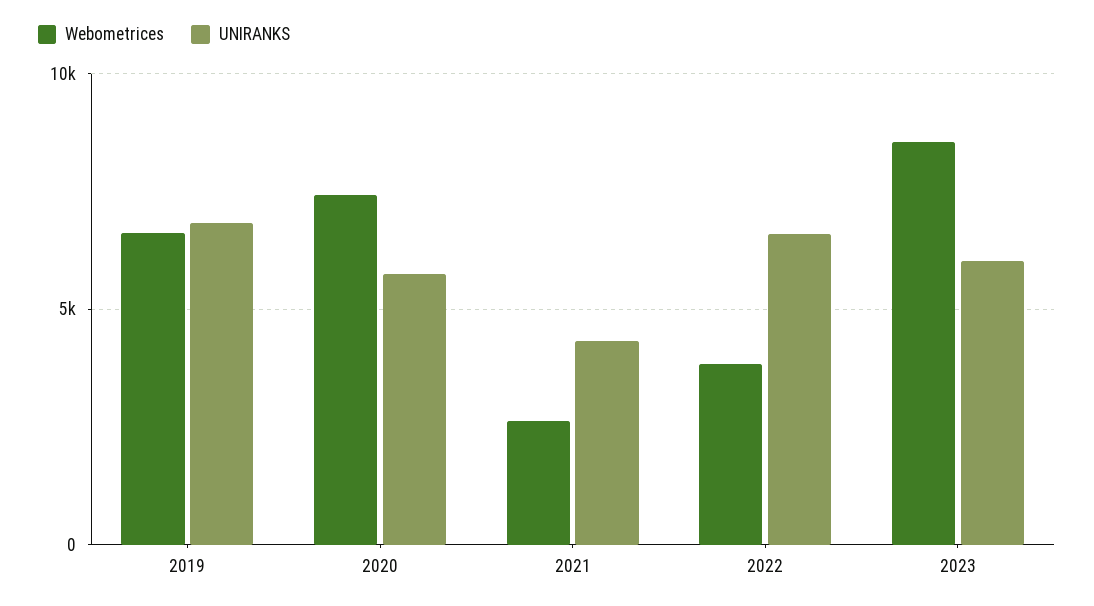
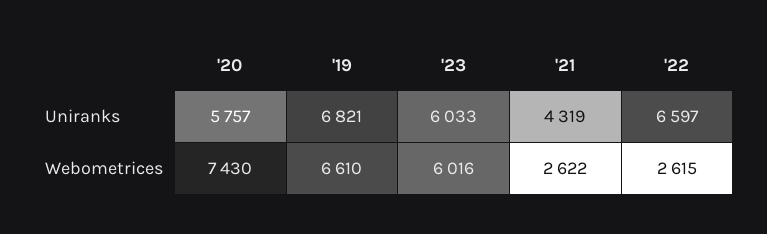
  {
    "Webometrices": {
      "2019": 6610,
      "2020": 7430,
      "2021": 2622,
-     "2022": 4000,
+     "2022": 2615,
-     "2023": 8500
+     "2023": 6016
    },
    "UNIRANKS": {
      "2019": 6821,
      "2020": 5757,
      "2021": 4319,
      "2022": 6597,
      "2023": 6033
    }
  }

